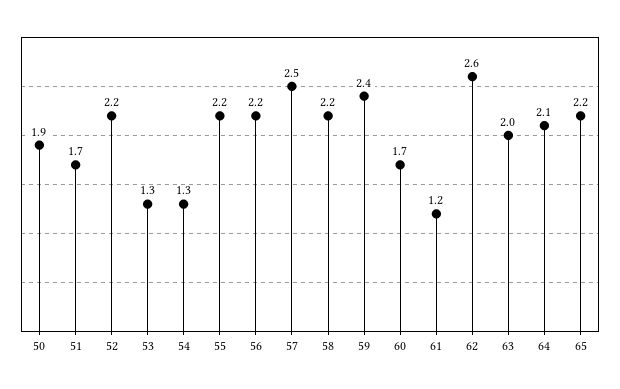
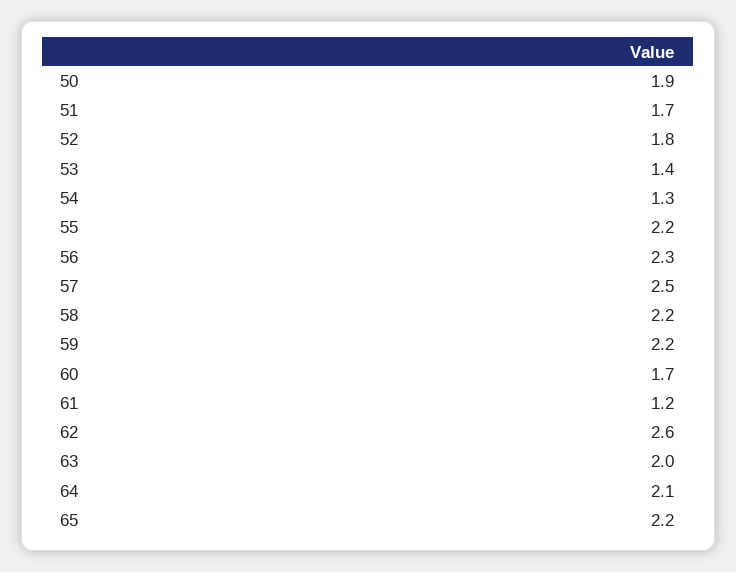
  {
    "50": 1.9,
    "51": 1.7,
-   "52": 2.2,
+   "52": 1.8,
-   "53": 1.3,
+   "53": 1.4,
    "54": 1.3,
    "55": 2.2,
-   "56": 2.2,
+   "56": 2.3,
    "57": 2.5,
    "58": 2.2,
-   "59": 2.4,
+   "59": 2.2,
    "60": 1.7,
    "61": 1.2,
    "62": 2.6,
    "63": 2,
    "64": 2.1,
    "65": 2.2
  }

